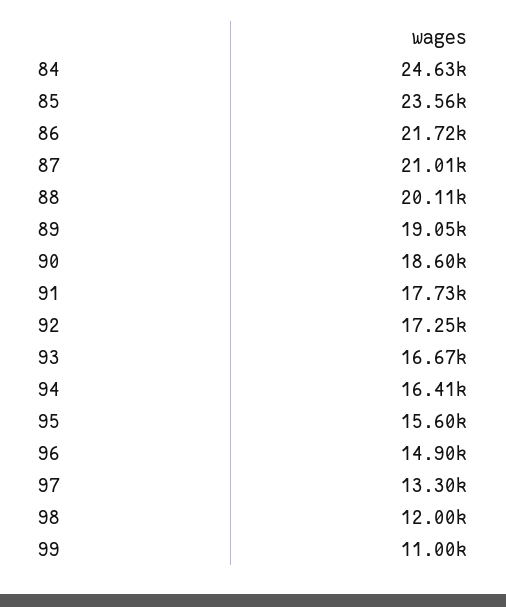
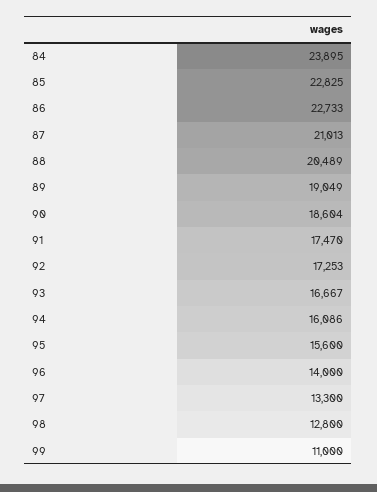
  {
-   "84": 24630,
+   "84": 23895,
-   "85": 23560,
+   "85": 22825,
-   "86": 21720,
+   "86": 22733,
    "87": 21013,
-   "88": 20110,
+   "88": 20489,
    "89": 19049,
    "90": 18604,
-   "91": 17730,
+   "91": 17470,
    "92": 17253,
    "93": 16667,
-   "94": 16410,
+   "94": 16086,
    "95": 15600,
-   "96": 14900,
+   "96": 14000,
    "97": 13300,
-   "98": 12000,
+   "98": 12800,
    "99": 11000
  }

